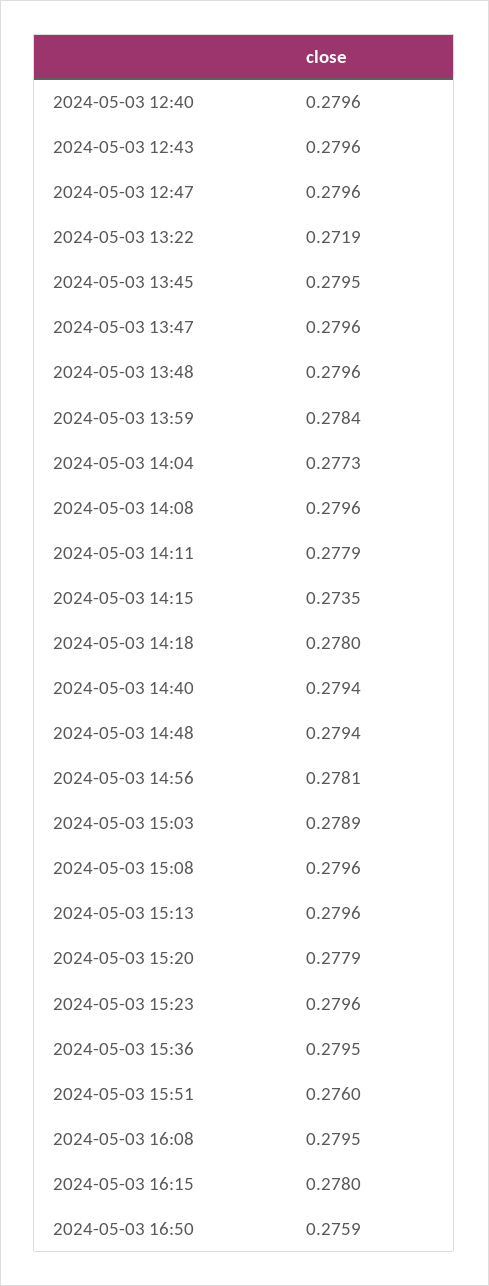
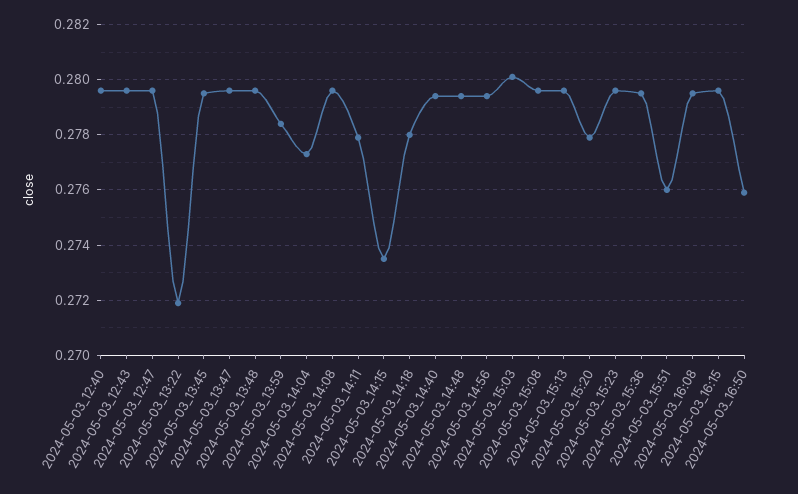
  {
    "2024-05-03 12:40": 0.2796,
    "2024-05-03 12:43": 0.2796,
    "2024-05-03 12:47": 0.2796,
    "2024-05-03 13:22": 0.2719,
    "2024-05-03 13:45": 0.2795,
    "2024-05-03 13:47": 0.2796,
    "2024-05-03 13:48": 0.2796,
    "2024-05-03 13:59": 0.2784,
    "2024-05-03 14:04": 0.2773,
    "2024-05-03 14:08": 0.2796,
    "2024-05-03 14:11": 0.2779,
    "2024-05-03 14:15": 0.2735,
    "2024-05-03 14:18": 0.278,
    "2024-05-03 14:40": 0.2794,
    "2024-05-03 14:48": 0.2794,
-   "2024-05-03 14:56": 0.2781,
+   "2024-05-03 14:56": 0.2795,
-   "2024-05-03 15:03": 0.2789,
+   "2024-05-03 15:03": 0.28,
    "2024-05-03 15:08": 0.2796,
    "2024-05-03 15:13": 0.2796,
    "2024-05-03 15:20": 0.2779,
    "2024-05-03 15:23": 0.2796,
    "2024-05-03 15:36": 0.2795,
    "2024-05-03 15:51": 0.276,
    "2024-05-03 16:08": 0.2795,
-   "2024-05-03 16:15": 0.278,
+   "2024-05-03 16:15": 0.2795,
    "2024-05-03 16:50": 0.2759
  }

